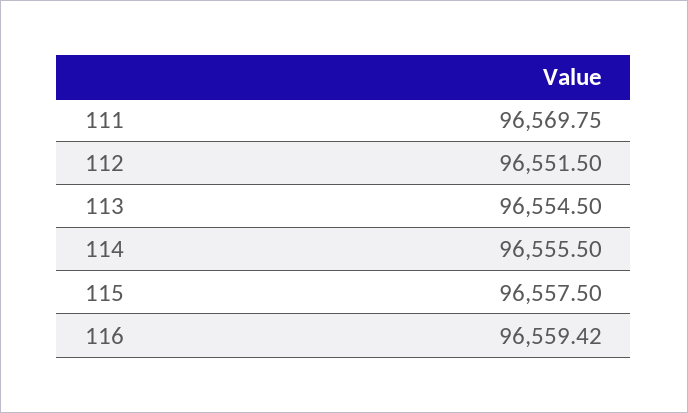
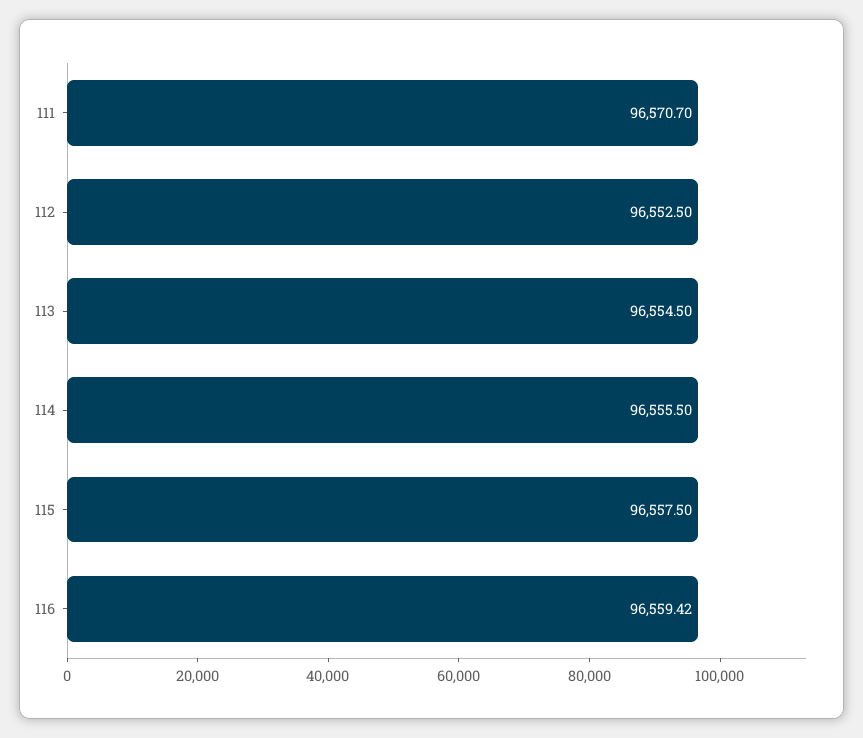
  {
-   "111": 96569.75,
+   "111": 96570.7,
-   "112": 96551.5,
+   "112": 96552.5,
    "113": 96554.5,
    "114": 96555.5,
    "115": 96557.5,
    "116": 96559.42
  }

